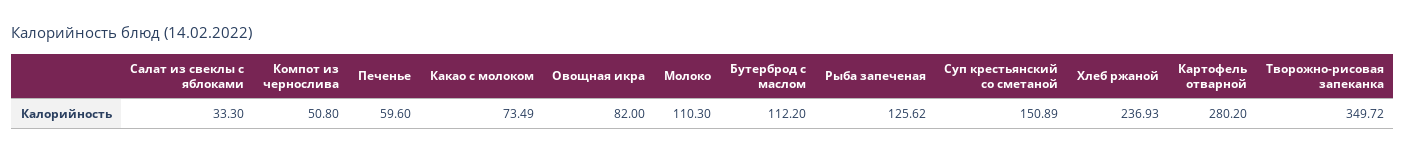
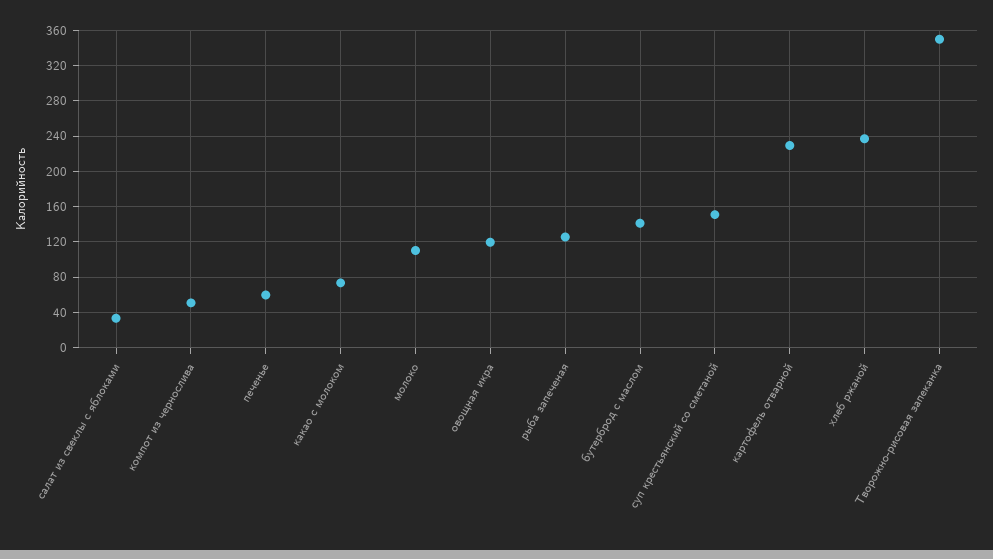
  {
    "Салат из свеклы с яблоками": 33.3,
    "Компот из чернослива": 50.8,
    "Печенье": 59.6,
    "Какао с молоком": 73.49,
-   "Овощная икра": 82,
+   "Овощная икра": 120,
    "Молоко": 110.3,
-   "Бутерброд с маслом": 112.2,
+   "Бутерброд с маслом": 140,
    "Рыба запеченая": 125.62,
    "Суп крестьянский со сметаной": 150.89,
    "Хлеб ржаной": 236.93,
-   "Картофель отварной": 280.2,
+   "Картофель отварной": 230,
    "Творожно-рисовая запеканка": 349.72
  }

